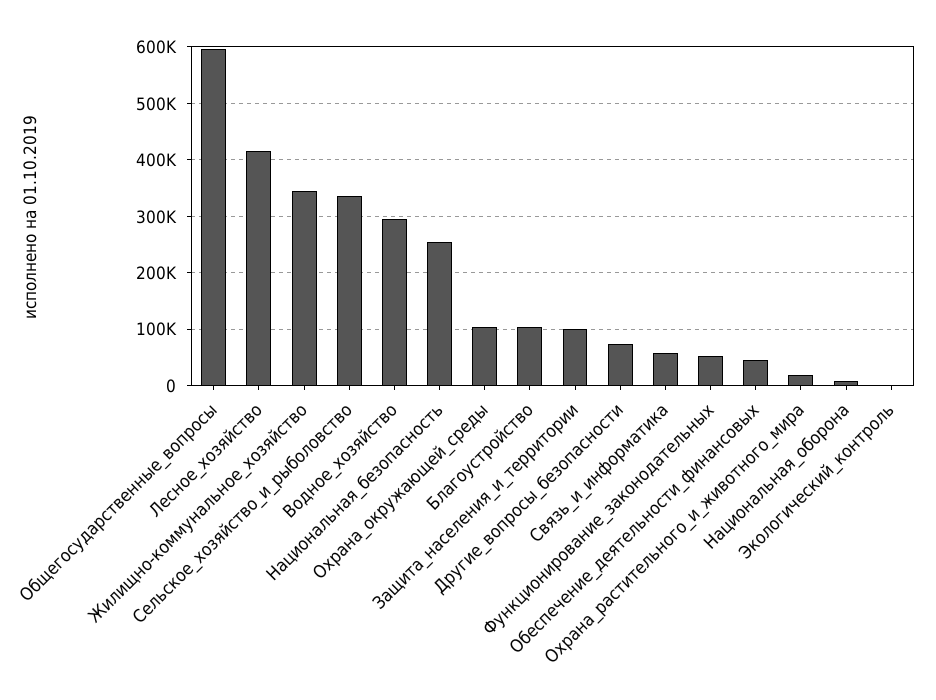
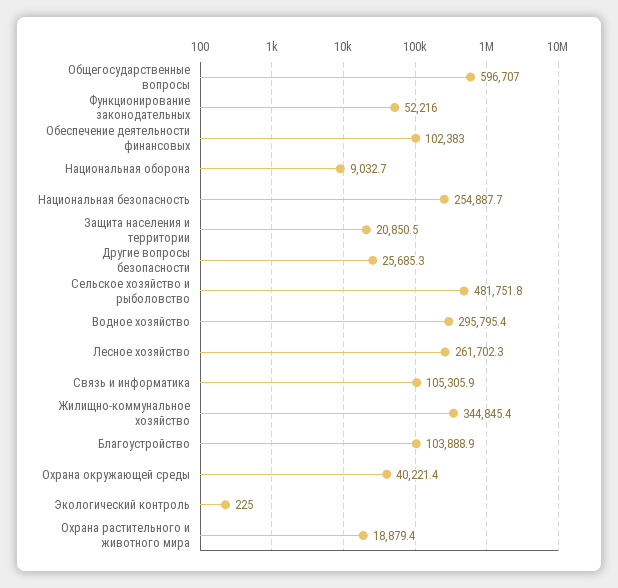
  {
    "Общегосударственные_вопросы": 596707,
-   "Лесное_хозяйство": 420000,
+   "Лесное_хозяйство": 261702.3,
    "Жилищно-коммунальное_хозяйство": 344845.4,
-   "Сельское_хозяйство_и_рыболовство": 340000,
+   "Сельское_хозяйство_и_рыболовство": 481751.8,
    "Водное_хозяйство": 295795.4,
    "Национальная_безопасность": 254887.7,
-   "Охрана_окружающей_среды": 100000,
+   "Охрана_окружающей_среды": 40221.4,
    "Благоустройство": 103888.9,
-   "Защита_населения_и_территории": 100000,
+   "Защита_населения_и_территории": 20850.5,
-   "Другие_вопросы_безопасности": 80000,
+   "Другие_вопросы_безопасности": 25685.3,
-   "Связь_и_информатика": 60000,
+   "Связь_и_информатика": 105305.9,
    "Функционирование_законодательных": 52216,
-   "Обеспечение_деятельности_финансовых": 40000,
+   "Обеспечение_деятельности_финансовых": 102383,
    "Охрана_растительного_и_животного_мира": 18879.4,
    "Национальная_оборона": 9032.7,
    "Экологический_контроль": 225
  }

